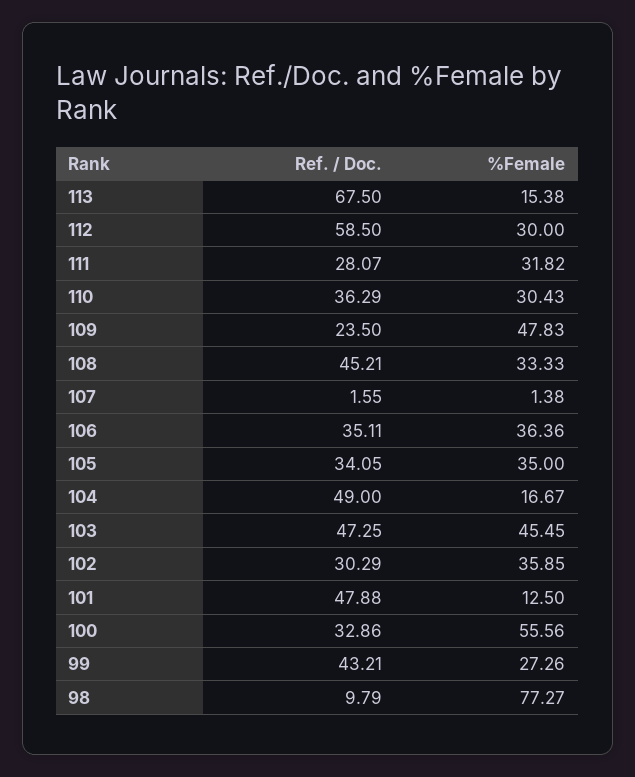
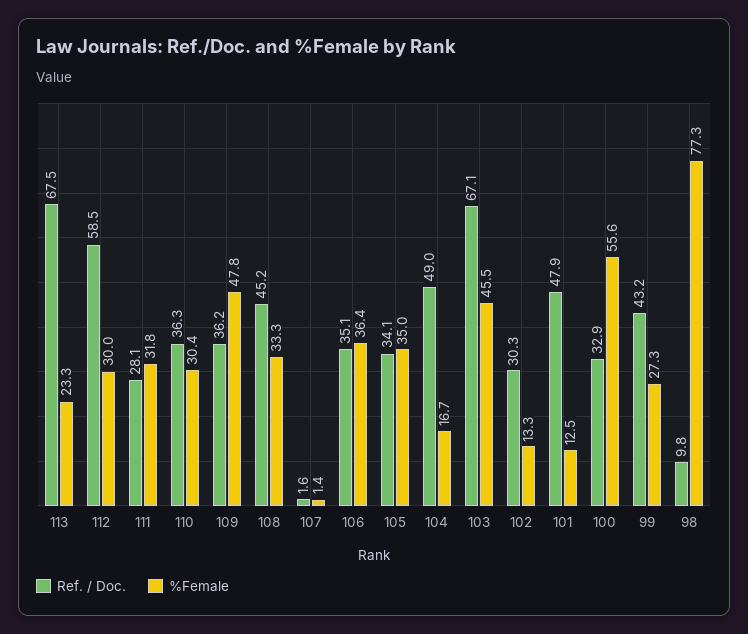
  {
    "Ref. / Doc.": {
      "113": 67.5,
      "112": 58.5,
      "111": 28.07,
      "110": 36.29,
-     "109": 23.5,
+     "109": 36.2,
      "108": 45.21,
      "107": 1.55,
      "106": 35.11,
      "105": 34.05,
      "104": 49,
-     "103": 47.25,
+     "103": 67.1,
      "102": 30.29,
      "101": 47.88,
      "100": 32.86,
      "99": 43.21,
      "98": 9.79
    },
    "%Female": {
-     "113": 15.38,
+     "113": 23.3,
      "112": 30,
      "111": 31.82,
      "110": 30.43,
      "109": 47.83,
      "108": 33.33,
      "107": 1.38,
      "106": 36.36,
      "105": 35,
      "104": 16.67,
      "103": 45.45,
-     "102": 35.85,
+     "102": 13.3,
      "101": 12.5,
      "100": 55.56,
      "99": 27.26,
      "98": 77.27
    }
  }

